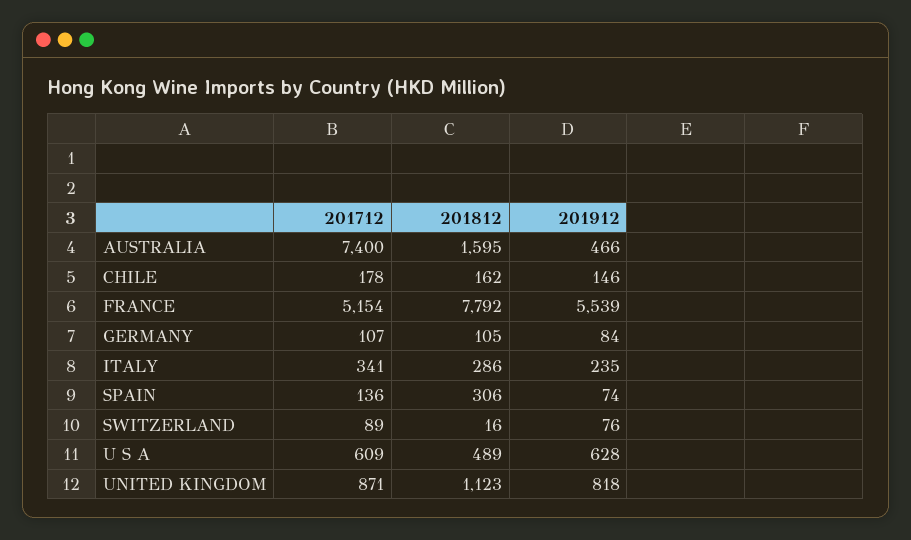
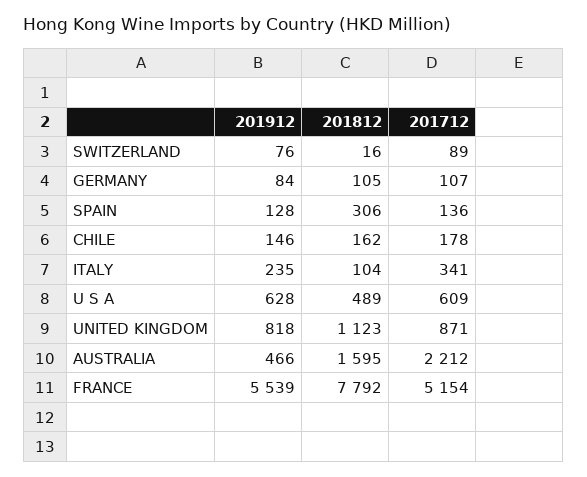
  {
    "201712": {
-     "AUSTRALIA": 7400,
+     "AUSTRALIA": 2212,
      "CHILE": 178,
      "FRANCE": 5154,
      "GERMANY": 107,
      "ITALY": 341,
      "SPAIN": 136,
      "SWITZERLAND": 89,
      "U S A": 609,
      "UNITED KINGDOM": 871
    },
    "201812": {
      "AUSTRALIA": 1595,
      "CHILE": 162,
      "FRANCE": 7792,
      "GERMANY": 105,
-     "ITALY": 286,
+     "ITALY": 104,
      "SPAIN": 306,
      "SWITZERLAND": 16,
      "U S A": 489,
      "UNITED KINGDOM": 1123
    },
    "201912": {
      "AUSTRALIA": 466,
      "CHILE": 146,
      "FRANCE": 5539,
      "GERMANY": 84,
      "ITALY": 235,
-     "SPAIN": 74,
+     "SPAIN": 128,
      "SWITZERLAND": 76,
      "U S A": 628,
      "UNITED KINGDOM": 818
    }
  }

